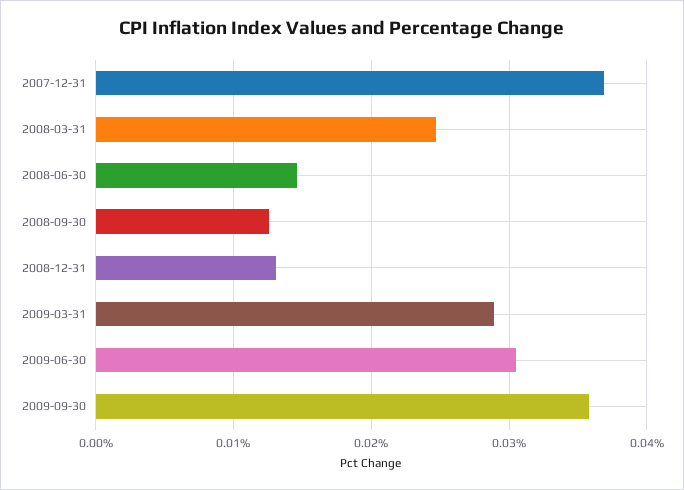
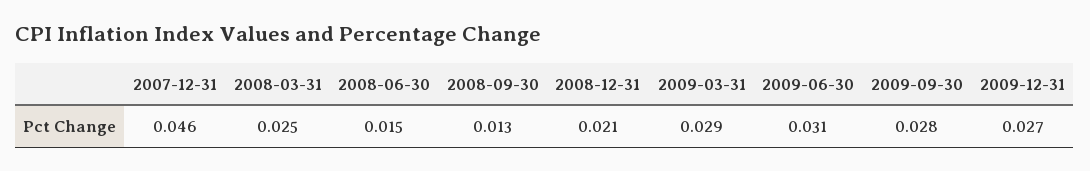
  {
-   "2007-12-31": 0.037,
+   "2007-12-31": 0.046,
    "2008-03-31": 0.025,
    "2008-06-30": 0.015,
    "2008-09-30": 0.013,
-   "2008-12-31": 0.013,
+   "2008-12-31": 0.021,
    "2009-03-31": 0.029,
    "2009-06-30": 0.031,
-   "2009-09-30": 0.036
+   "2009-09-30": 0.028,
+   "2009-12-31": 0.027
  }

